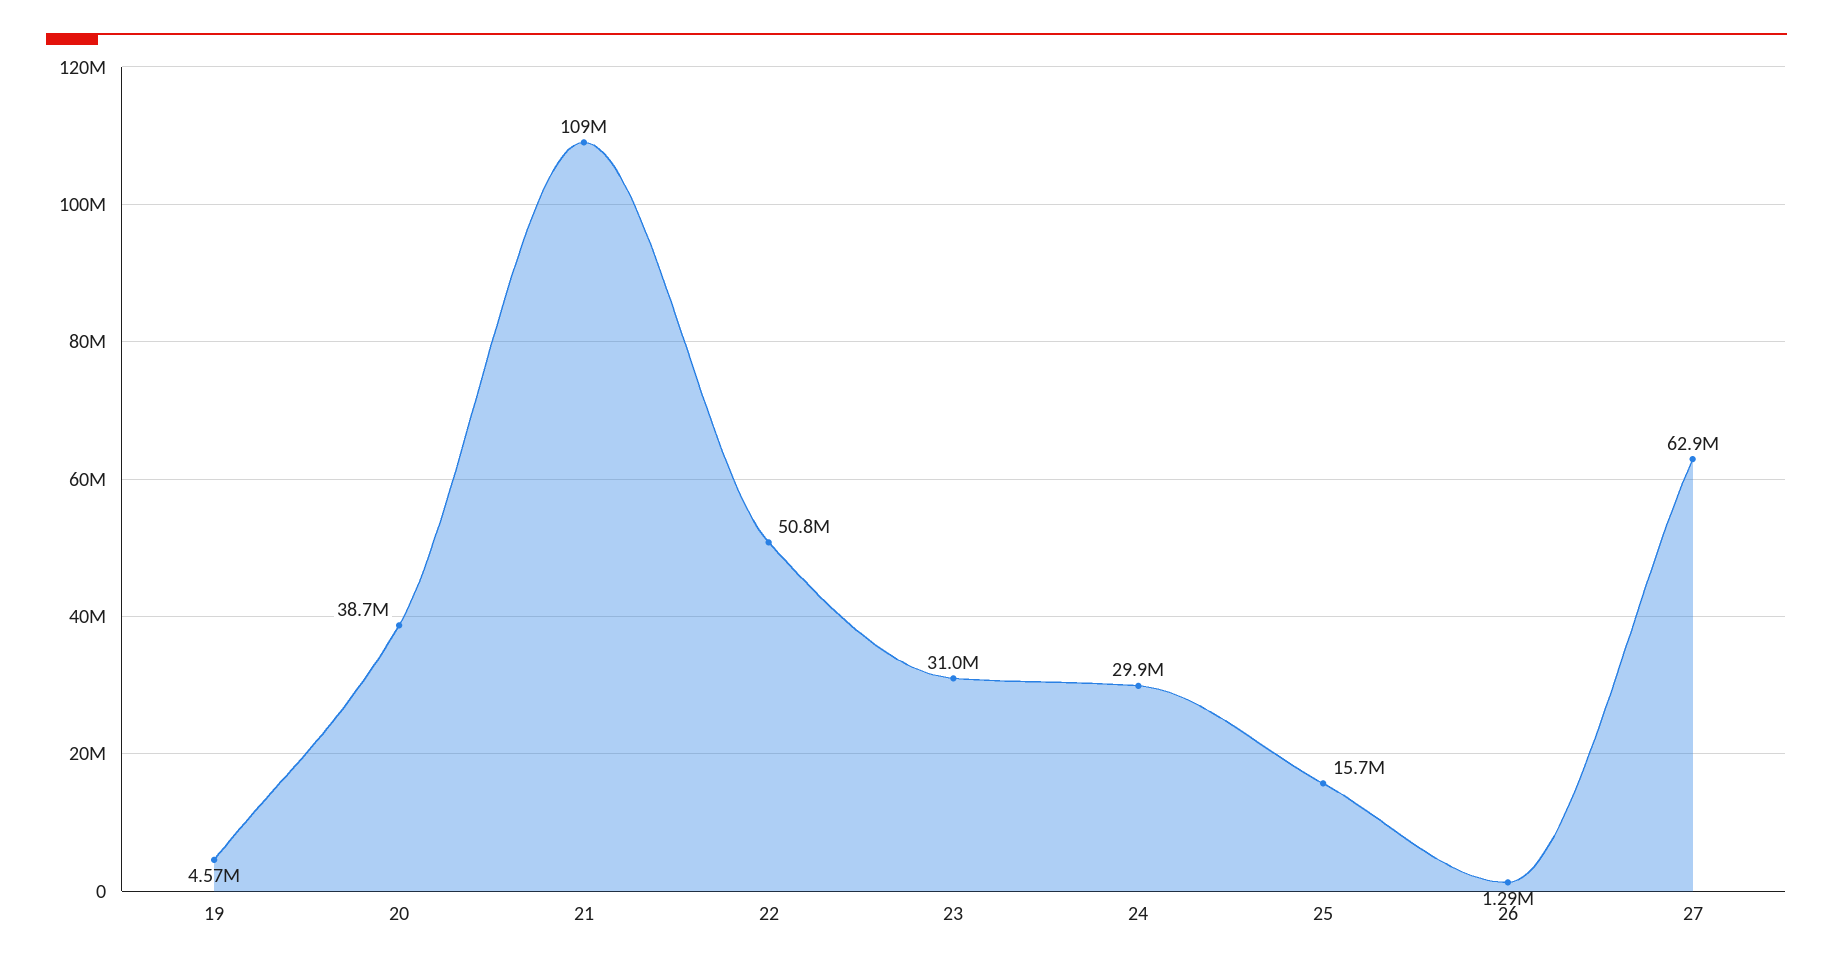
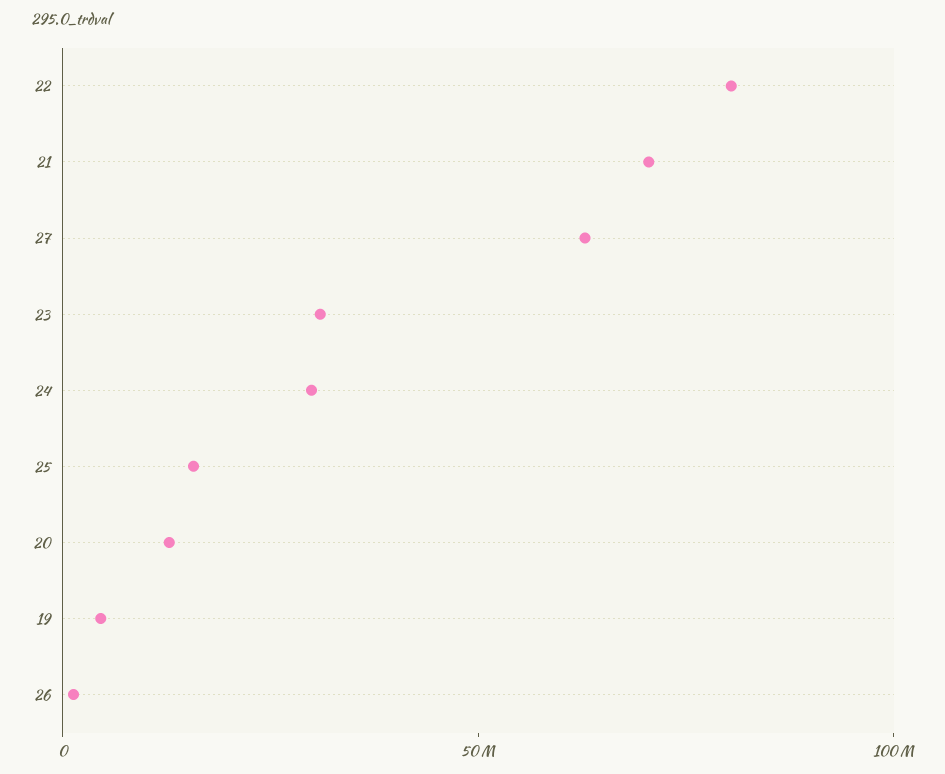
  {
    "19": 4570000,
-   "20": 38700000,
+   "20": 10000000,
-   "21": 109000000,
+   "21": 70000000,
-   "22": 50800000,
+   "22": 80000000,
    "23": 31000000,
    "24": 29900000,
    "25": 15700000,
    "26": 1290000,
    "27": 62900000
  }

